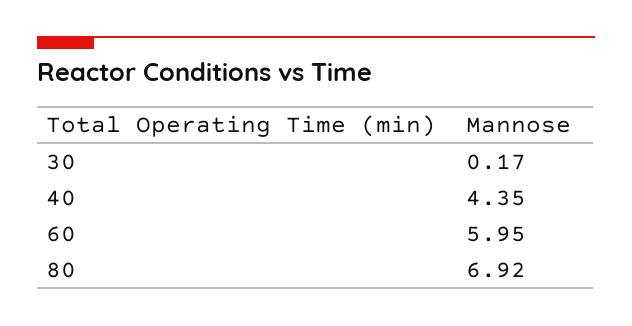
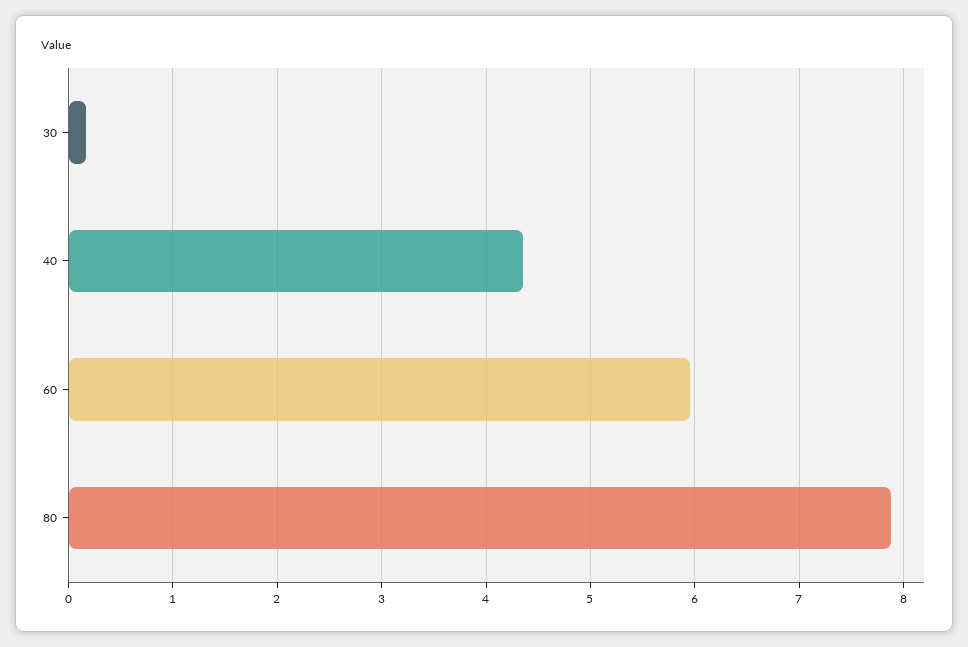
  {
    "30": 0.17,
    "40": 4.35,
    "60": 5.95,
-   "80": 6.92
+   "80": 7.9
  }

